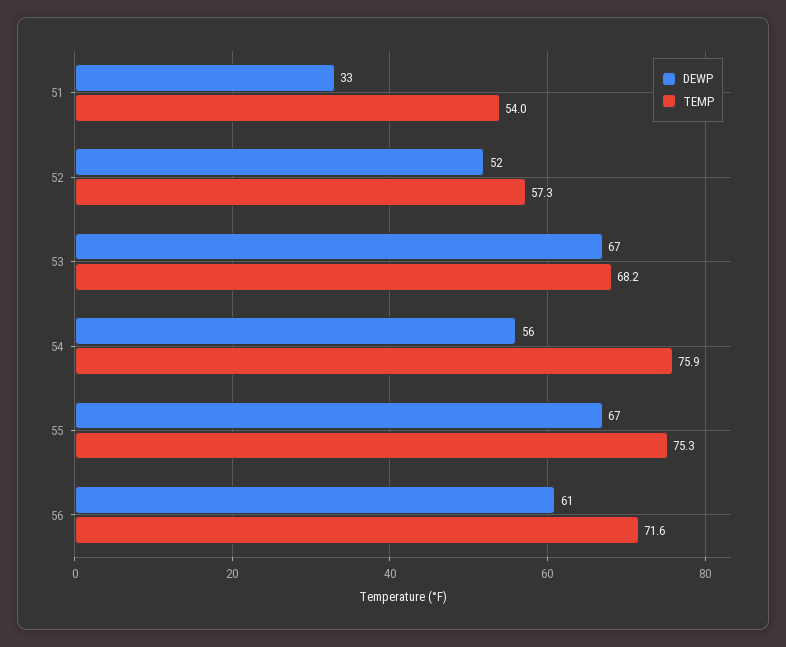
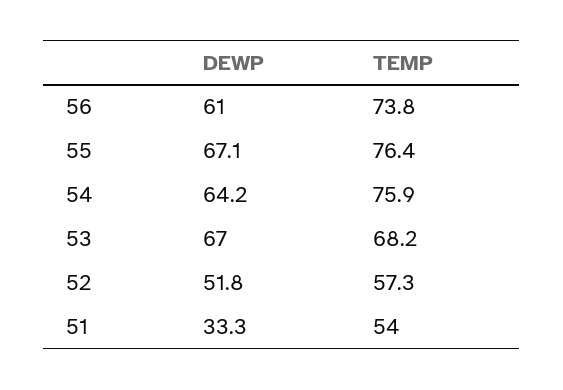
  {
    "DEWP": {
      "51": 33.3,
      "52": 51.8,
      "53": 67,
-     "54": 56,
+     "54": 64.2,
      "55": 67.1,
      "56": 61
    },
    "TEMP": {
      "51": 54,
      "52": 57.3,
      "53": 68.2,
      "54": 75.9,
-     "55": 75.3,
+     "55": 76.4,
-     "56": 71.6
+     "56": 73.8
    }
  }

